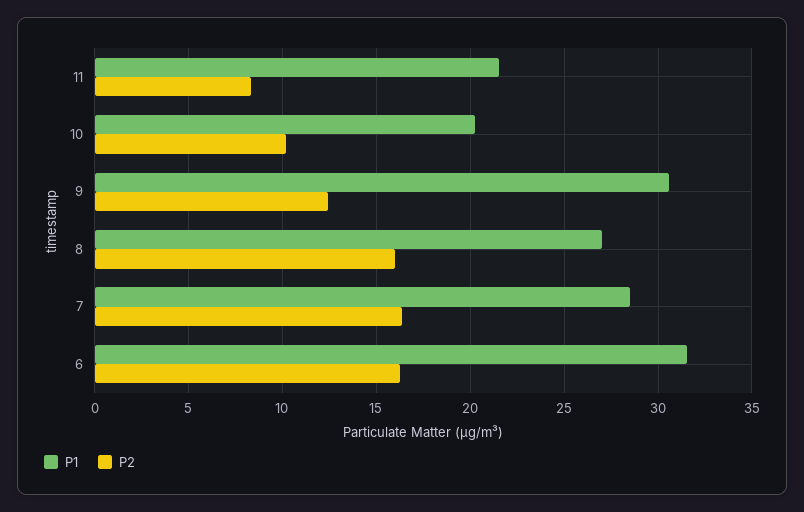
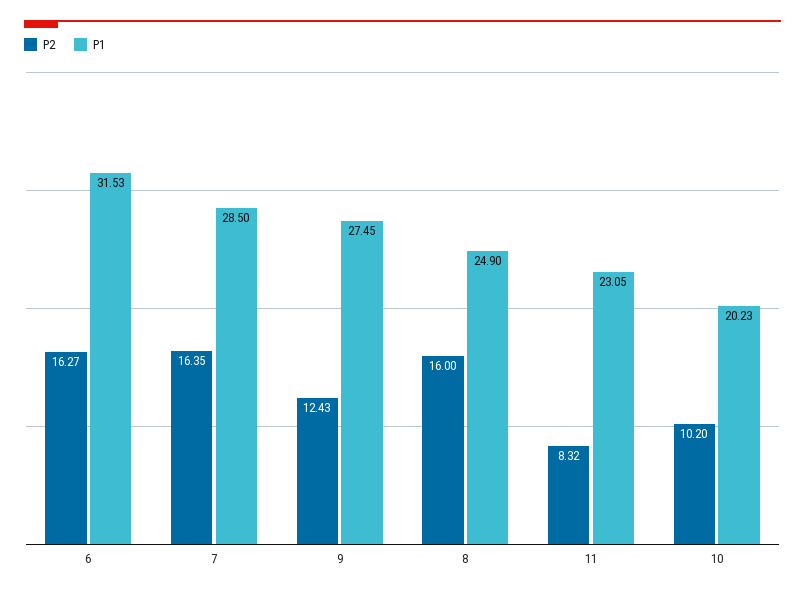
  {
    "P1": {
-     "11": 21.5,
+     "11": 23.05,
      "10": 20.23,
-     "9": 30.5,
+     "9": 27.45,
-     "8": 27,
+     "8": 24.9,
      "7": 28.5,
      "6": 31.53
    },
    "P2": {
      "11": 8.32,
      "10": 10.2,
      "9": 12.43,
      "8": 16,
      "7": 16.35,
      "6": 16.27
    }
  }

